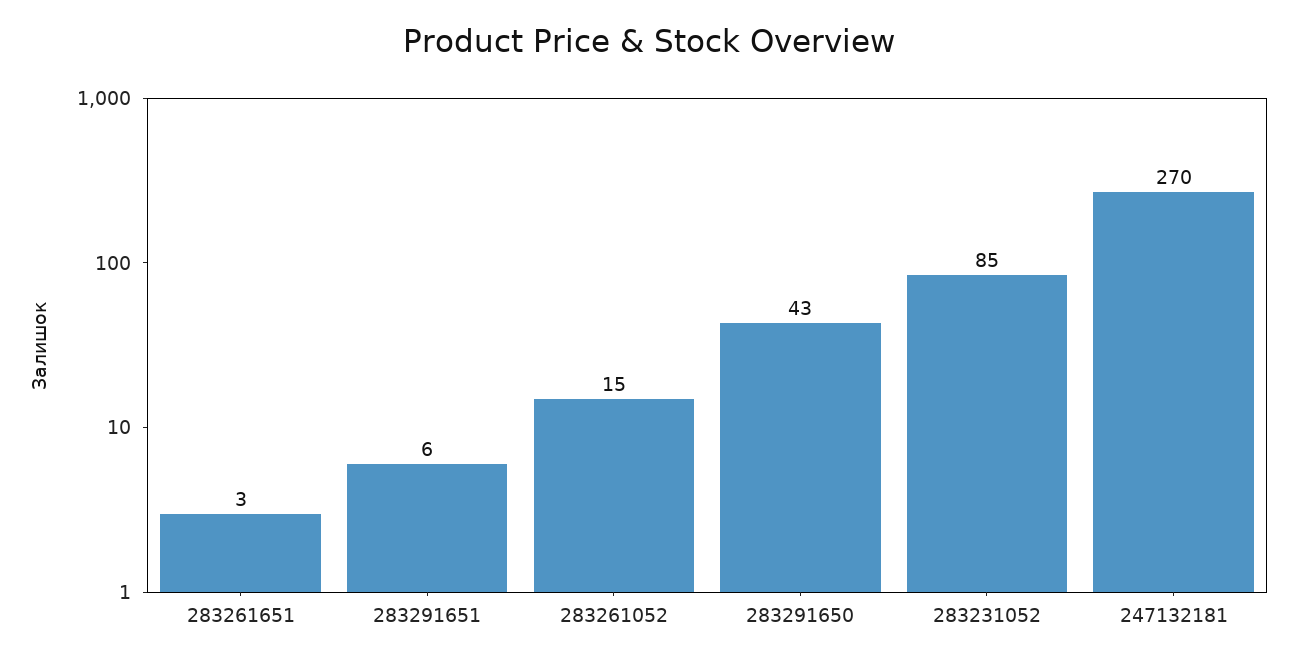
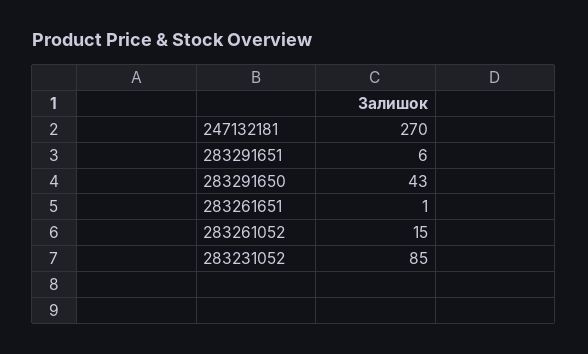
  {
-   "283261651": 3,
+   "283261651": 1,
    "283291651": 6,
    "283261052": 15,
    "283291650": 43,
    "283231052": 85,
    "247132181": 270
  }

